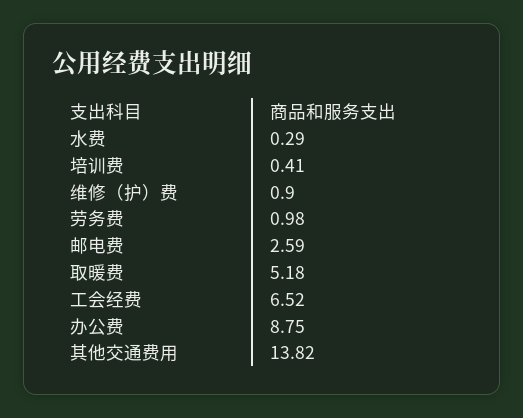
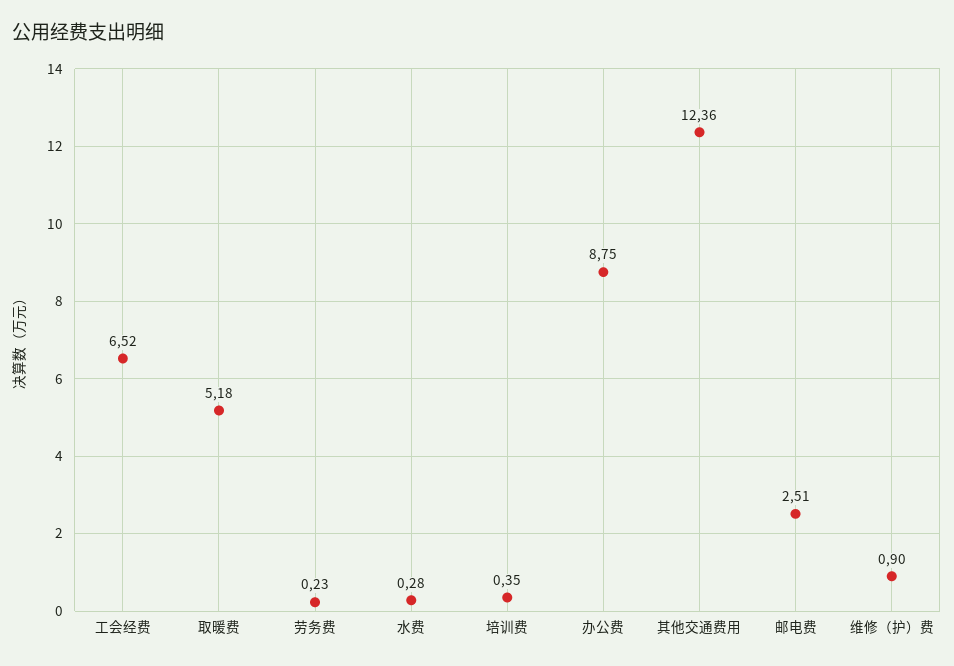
  {
-   "水费": 0.29,
+   "水费": 0.28,
-   "培训费": 0.41,
+   "培训费": 0.35,
    "维修（护）费": 0.9,
-   "劳务费": 0.98,
+   "劳务费": 0.23,
-   "邮电费": 2.59,
+   "邮电费": 2.51,
    "取暖费": 5.18,
    "工会经费": 6.52,
    "办公费": 8.75,
-   "其他交通费用": 13.82
+   "其他交通费用": 12.36
  }

